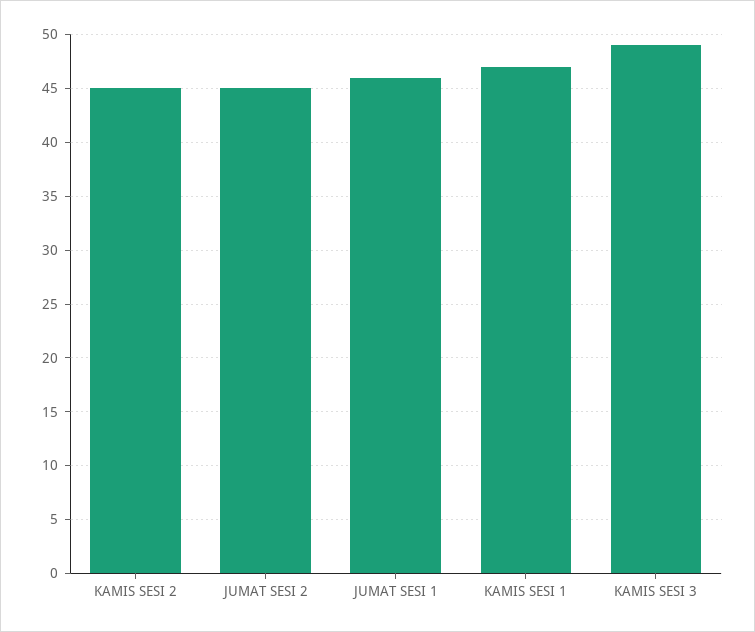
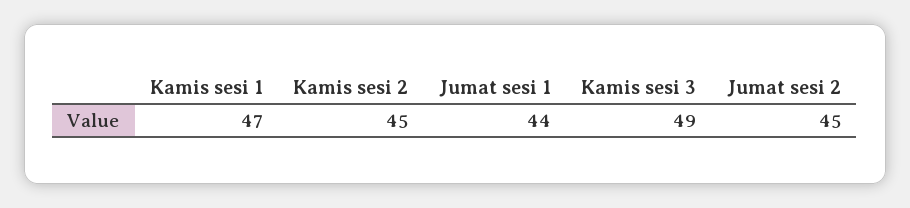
  {
    "KAMIS SESI 2": 45,
    "JUMAT SESI 2": 45,
-   "JUMAT SESI 1": 46,
+   "JUMAT SESI 1": 44,
    "KAMIS SESI 1": 47,
    "KAMIS SESI 3": 49
  }

